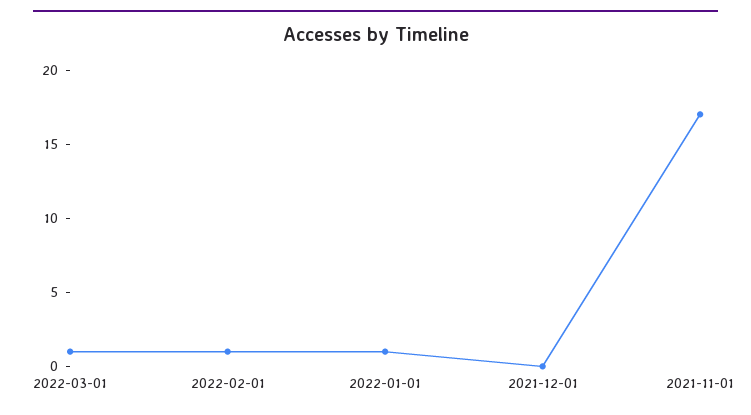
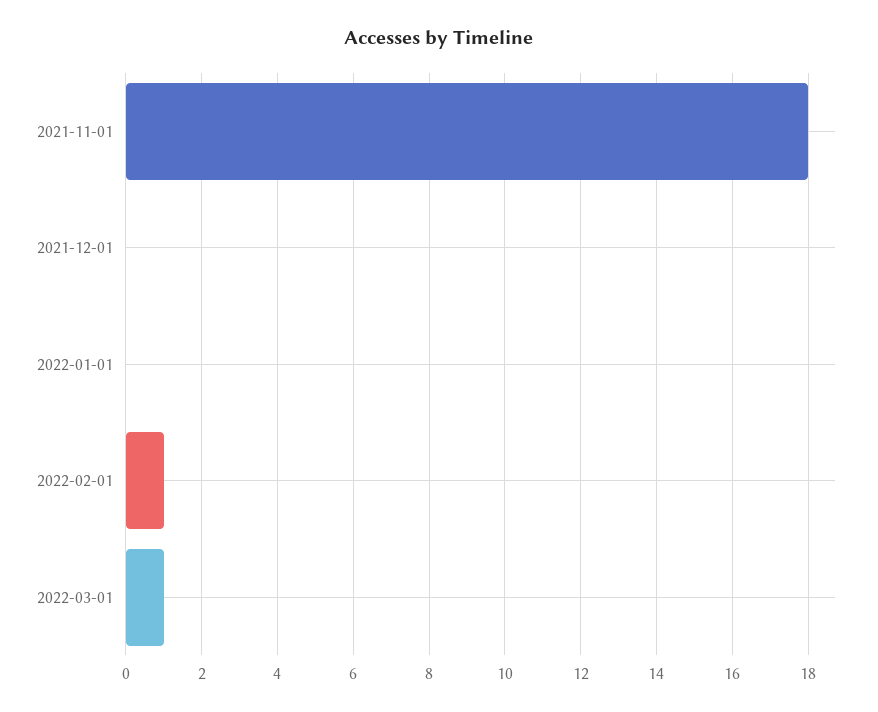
  {
    "2022-03-01": 1,
    "2022-02-01": 1,
-   "2022-01-01": 1,
+   "2022-01-01": 0,
    "2021-12-01": 0,
-   "2021-11-01": 17
+   "2021-11-01": 18
  }

